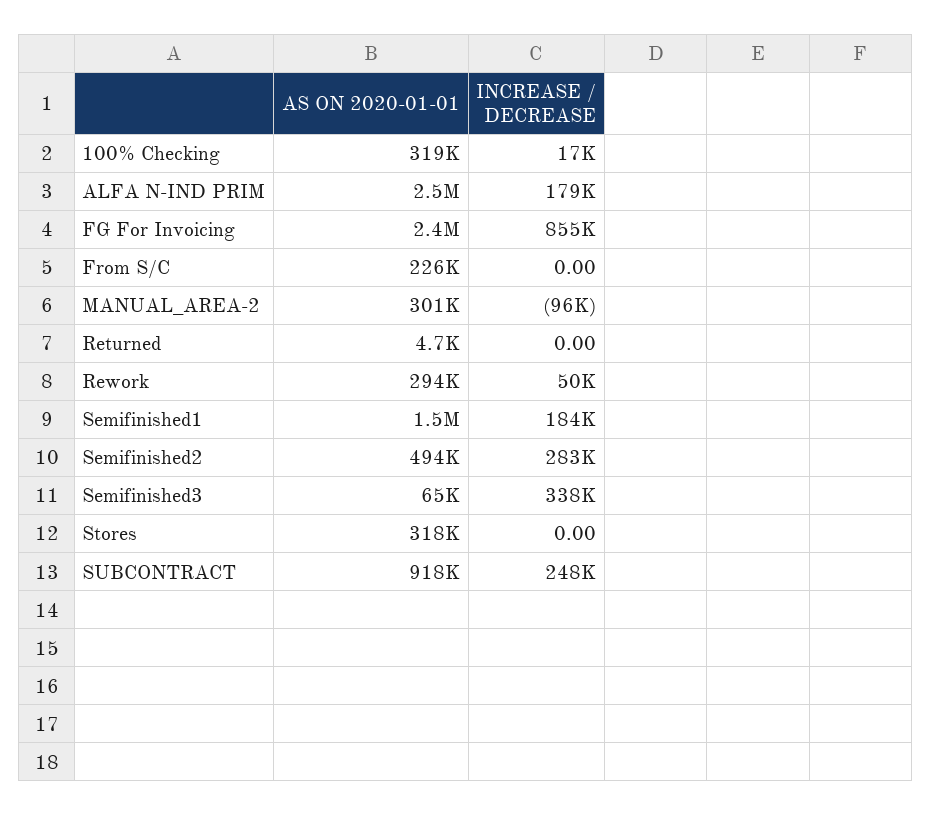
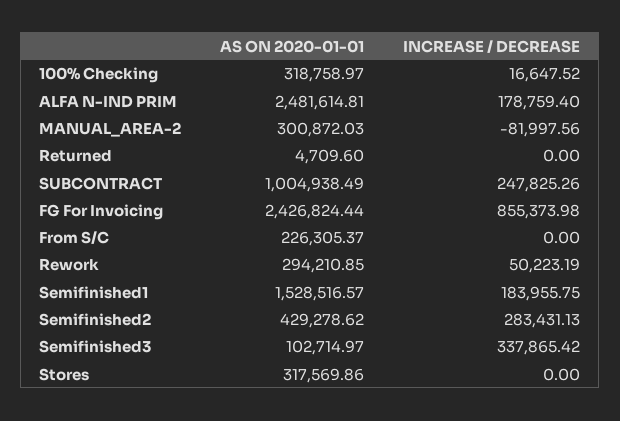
  {
    "AS ON 2020-01-01": {
      "100% Checking": 318758.97,
      "ALFA N-IND PRIM": 2481614.81,
      "FG For Invoicing": 2426824.44,
      "From S/C": 226305.37,
      "MANUAL_AREA-2": 300872.03,
      "Returned": 4709.6,
      "Rework": 294210.85,
      "Semifinished1": 1528516.57,
-     "Semifinished2": 494000,
+     "Semifinished2": 429278.62,
-     "Semifinished3": 65000,
+     "Semifinished3": 102714.97,
      "Stores": 317569.86,
-     "SUBCONTRACT": 918000
+     "SUBCONTRACT": 1004938.49
    },
    "INCREASE / DECREASE": {
      "100% Checking": 16647.52,
      "ALFA N-IND PRIM": 178759.4,
      "FG For Invoicing": 855373.98,
      "From S/C": 0,
-     "MANUAL_AREA-2": -96000,
+     "MANUAL_AREA-2": -81997.56,
      "Returned": 0,
      "Rework": 50223.19,
      "Semifinished1": 183955.75,
      "Semifinished2": 283431.13,
      "Semifinished3": 337865.42,
      "Stores": 0,
      "SUBCONTRACT": 247825.26
    }
  }

